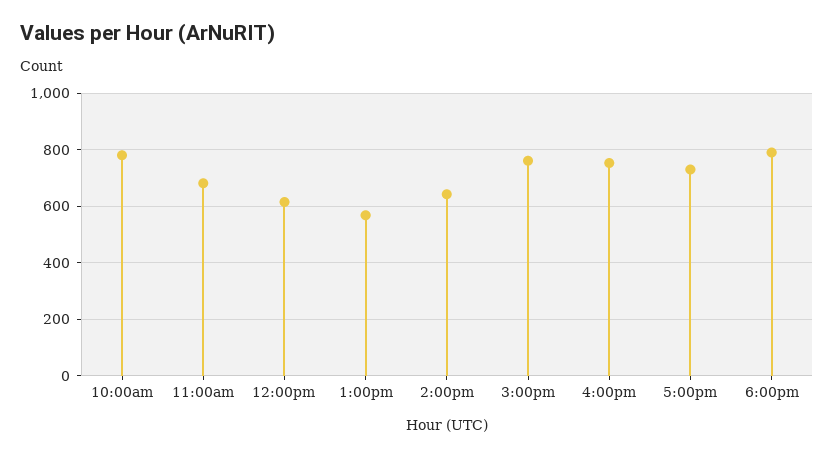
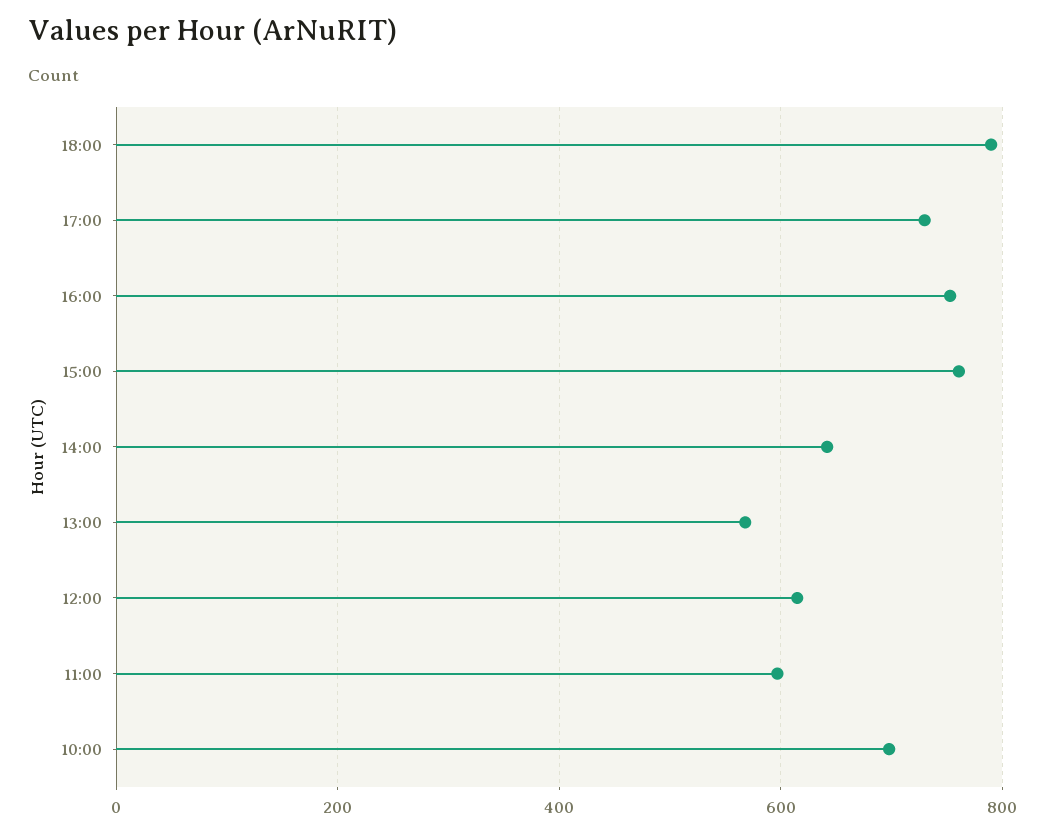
  {
-   "10:00am": 775,
+   "10:00am": 700,
-   "11:00am": 675,
+   "11:00am": 600,
    "12:00pm": 620,
    "1:00pm": 560,
    "2:00pm": 640,
    "3:00pm": 760,
    "4:00pm": 760,
    "5:00pm": 740,
    "6:00pm": 800
  }

